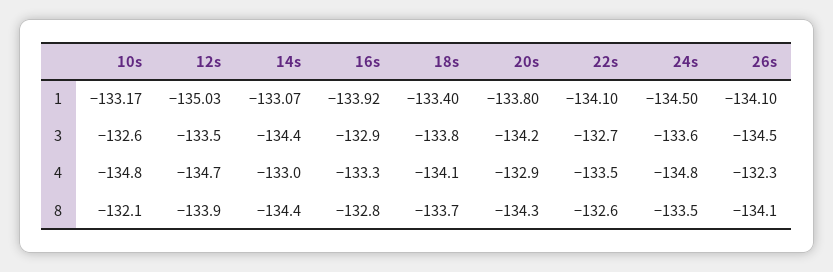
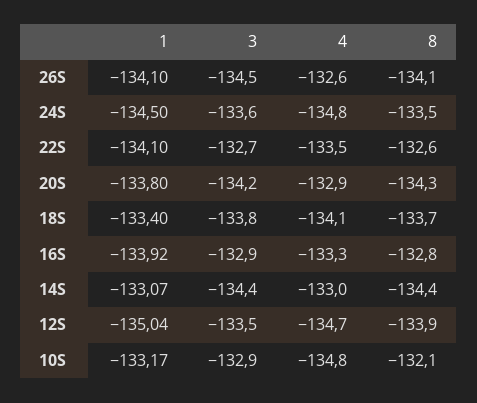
  {
    "10s": {
      "1": -133.17,
-     "3": -132.6,
+     "3": -132.9,
      "4": -134.8,
      "8": -132.1
    },
    "12s": {
-     "1": -135.03,
+     "1": -135.04,
      "3": -133.5,
      "4": -134.7,
      "8": -133.9
    },
    "14s": {
      "1": -133.07,
      "3": -134.4,
      "4": -133,
      "8": -134.4
    },
    "16s": {
      "1": -133.92,
      "3": -132.9,
      "4": -133.3,
      "8": -132.8
    },
    "18s": {
      "1": -133.4,
      "3": -133.8,
      "4": -134.1,
      "8": -133.7
    },
    "20s": {
      "1": -133.8,
      "3": -134.2,
      "4": -132.9,
      "8": -134.3
    },
    "22s": {
      "1": -134.1,
      "3": -132.7,
      "4": -133.5,
      "8": -132.6
    },
    "24s": {
      "1": -134.5,
      "3": -133.6,
      "4": -134.8,
      "8": -133.5
    },
    "26s": {
      "1": -134.1,
      "3": -134.5,
-     "4": -132.3,
+     "4": -132.6,
      "8": -134.1
    }
  }

